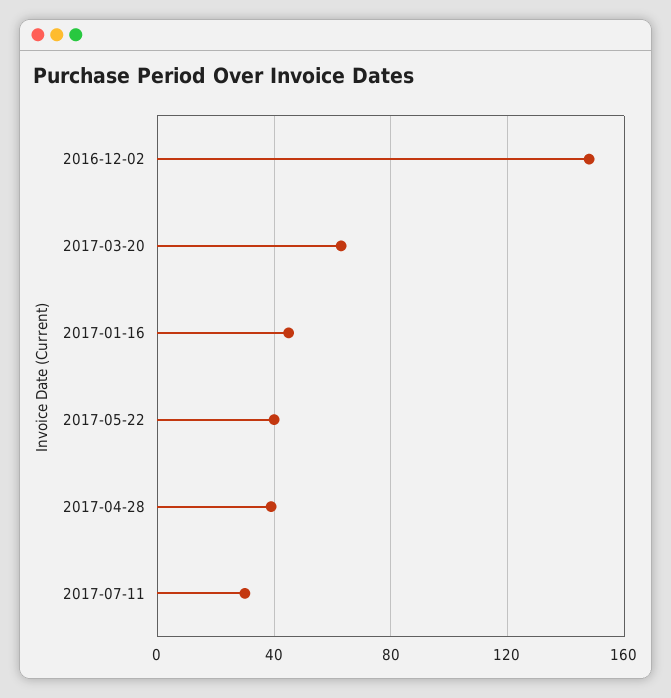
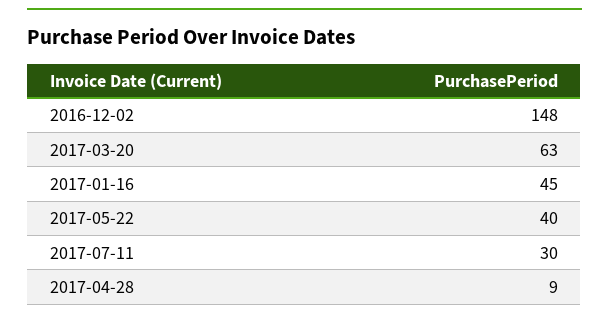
  {
    "2016-12-02": 148,
    "2017-03-20": 63,
    "2017-01-16": 45,
    "2017-05-22": 40,
-   "2017-04-28": 40,
+   "2017-04-28": 9,
    "2017-07-11": 30
  }

